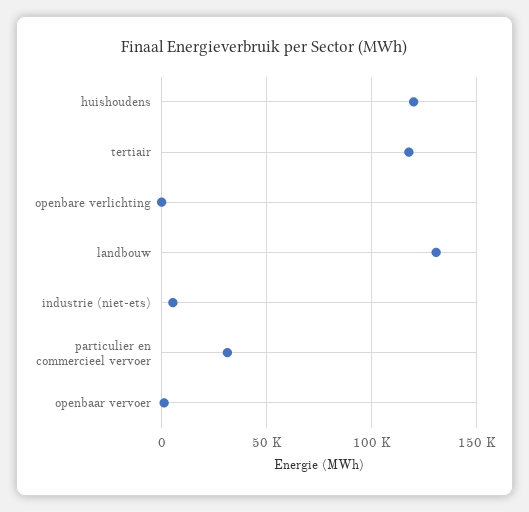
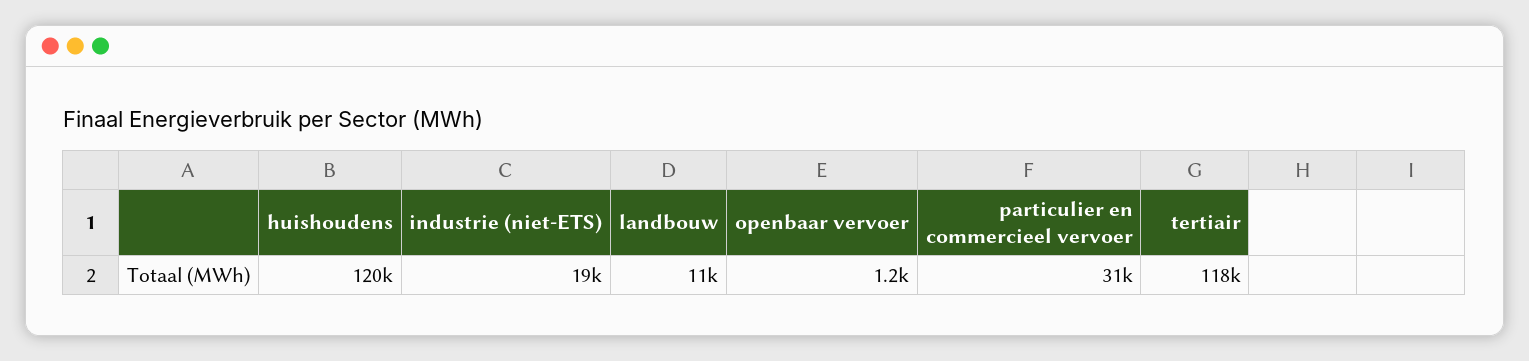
  {
    "huishoudens": 120000,
    "tertiair": 118000,
-   "openbare verlichting": 0,
-   "landbouw": 130000,
+   "landbouw": 11000,
-   "industrie (niet-ets)": 5000,
+   "industrie (niet-ets)": 19000,
    "particulier en commercieel vervoer": 31000,
    "openbaar vervoer": 1200
  }

